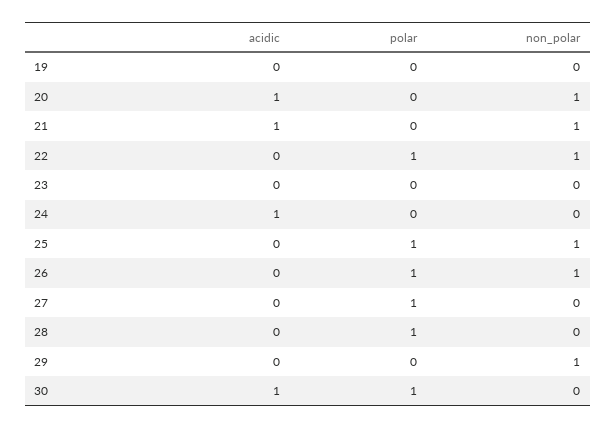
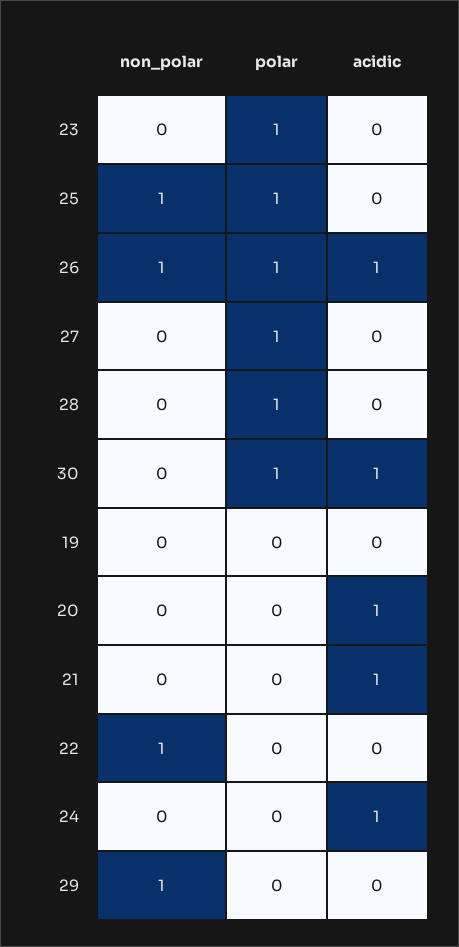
  {
    "acidic": {
      "19": 0,
      "20": 1,
      "21": 1,
      "22": 0,
      "23": 0,
      "24": 1,
      "25": 0,
-     "26": 0,
+     "26": 1,
      "27": 0,
      "28": 0,
      "29": 0,
      "30": 1
    },
    "polar": {
      "19": 0,
      "20": 0,
      "21": 0,
-     "22": 1,
+     "22": 0,
-     "23": 0,
+     "23": 1,
      "24": 0,
      "25": 1,
      "26": 1,
      "27": 1,
      "28": 1,
      "29": 0,
      "30": 1
    },
    "non_polar": {
      "19": 0,
-     "20": 1,
+     "20": 0,
-     "21": 1,
+     "21": 0,
      "22": 1,
      "23": 0,
      "24": 0,
      "25": 1,
      "26": 1,
      "27": 0,
      "28": 0,
      "29": 1,
      "30": 0
    }
  }

